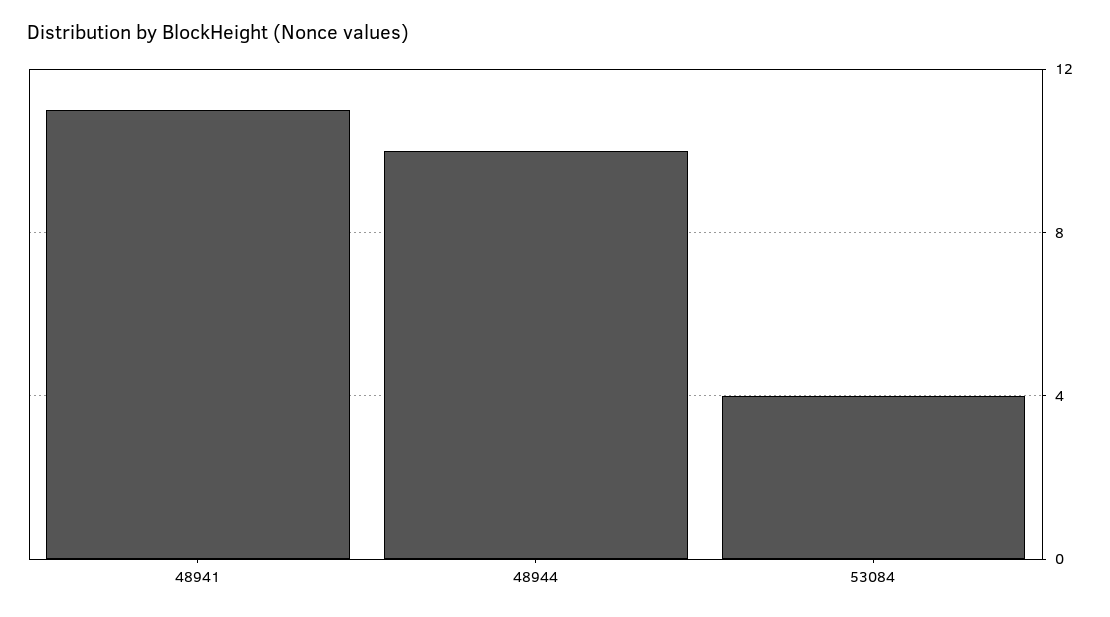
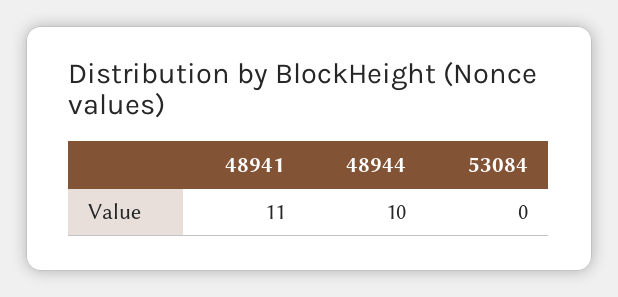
  {
    "48941": 11,
    "48944": 10,
-   "53084": 4
+   "53084": 0
  }

